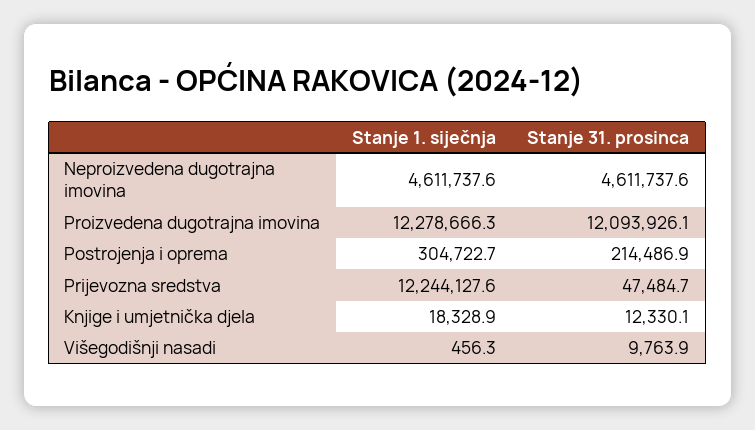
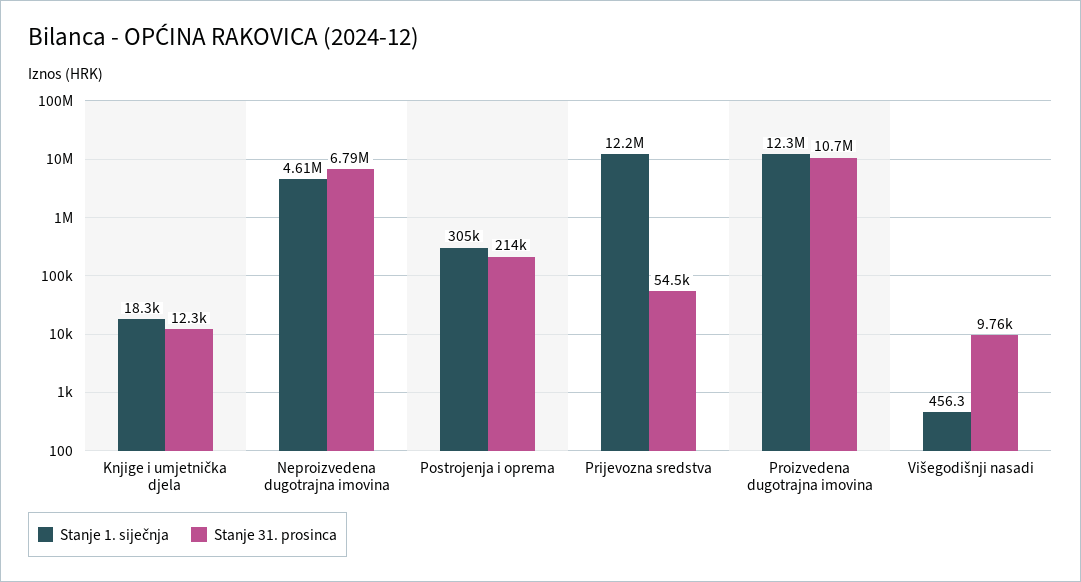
  {
    "Stanje 1. siječnja": {
      "Neproizvedena dugotrajna imovina": 4611737.6,
      "Proizvedena dugotrajna imovina": 12278666.3,
      "Postrojenja i oprema": 304722.7,
      "Prijevozna sredstva": 12244127.6,
      "Knjige i umjetnička djela": 18328.9,
      "Višegodišnji nasadi": 456.3
    },
    "Stanje 31. prosinca": {
-     "Neproizvedena dugotrajna imovina": 4611737.6,
+     "Neproizvedena dugotrajna imovina": 6790000,
-     "Proizvedena dugotrajna imovina": 12093926.1,
+     "Proizvedena dugotrajna imovina": 10700000,
      "Postrojenja i oprema": 214486.9,
-     "Prijevozna sredstva": 47484.7,
+     "Prijevozna sredstva": 54500,
      "Knjige i umjetnička djela": 12330.1,
      "Višegodišnji nasadi": 9763.9
    }
  }

